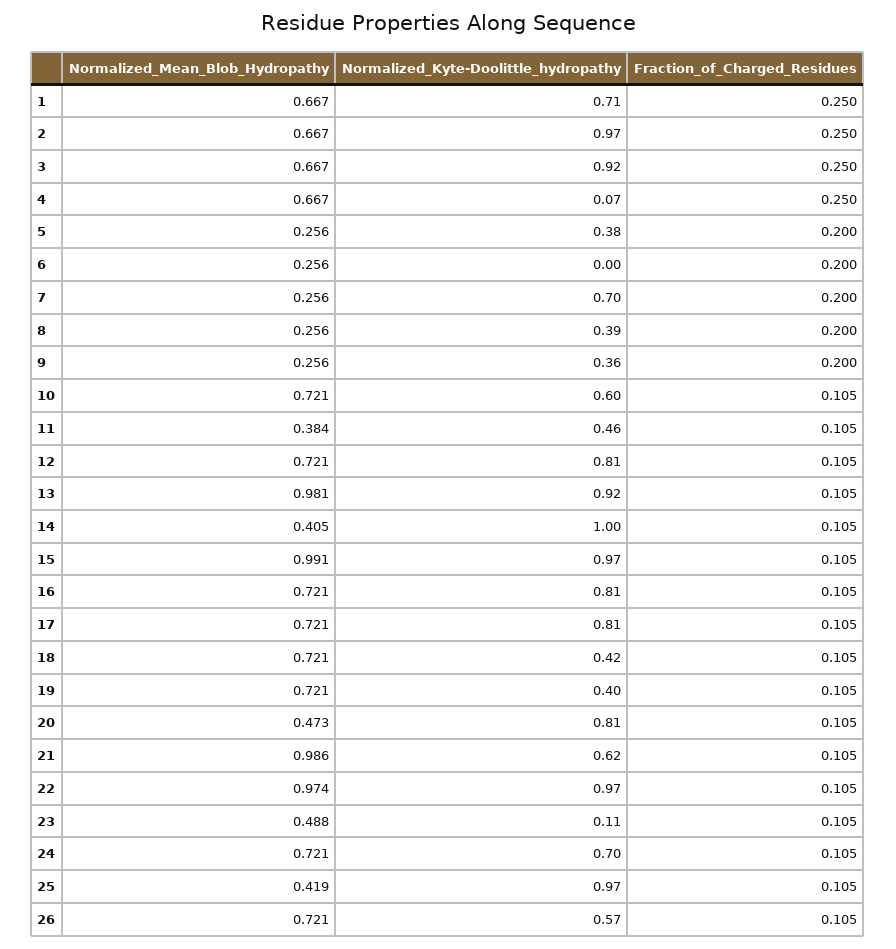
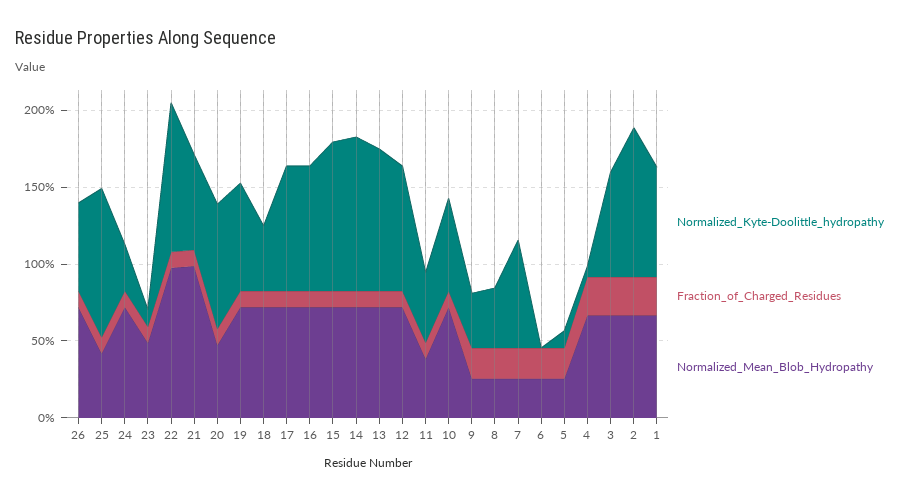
  {
    "Normalized_Mean_Blob_Hydropathy": {
      "1": 0.667,
      "2": 0.667,
      "3": 0.667,
      "4": 0.667,
      "5": 0.256,
      "6": 0.256,
      "7": 0.256,
      "8": 0.256,
      "9": 0.256,
      "10": 0.721,
      "11": 0.384,
      "12": 0.721,
-     "13": 0.981,
+     "13": 0.7,
-     "14": 0.405,
+     "14": 0.7,
-     "15": 0.991,
+     "15": 0.7,
      "16": 0.721,
      "17": 0.721,
      "18": 0.721,
      "19": 0.721,
      "20": 0.473,
      "21": 0.986,
      "22": 0.974,
      "23": 0.488,
      "24": 0.721,
      "25": 0.419,
      "26": 0.721
    },
    "Normalized_Kyte-Doolittle_hydropathy": {
      "1": 0.71,
      "2": 0.97,
-     "3": 0.92,
+     "3": 0.7,
      "4": 0.07,
-     "5": 0.38,
+     "5": 0.1,
      "6": 0,
      "7": 0.7,
      "8": 0.39,
      "9": 0.36,
      "10": 0.6,
      "11": 0.46,
      "12": 0.81,
      "13": 0.92,
      "14": 1,
      "15": 0.97,
      "16": 0.81,
      "17": 0.81,
      "18": 0.42,
-     "19": 0.4,
+     "19": 0.7,
      "20": 0.81,
      "21": 0.62,
      "22": 0.97,
      "23": 0.11,
-     "24": 0.7,
+     "24": 0.3,
      "25": 0.97,
      "26": 0.57
    },
    "Fraction_of_Charged_Residues": {
      "1": 0.25,
      "2": 0.25,
      "3": 0.25,
      "4": 0.25,
      "5": 0.2,
      "6": 0.2,
      "7": 0.2,
      "8": 0.2,
      "9": 0.2,
      "10": 0.105,
      "11": 0.105,
      "12": 0.105,
      "13": 0.105,
      "14": 0.105,
      "15": 0.105,
      "16": 0.105,
      "17": 0.105,
      "18": 0.105,
      "19": 0.105,
      "20": 0.105,
      "21": 0.105,
      "22": 0.105,
      "23": 0.105,
      "24": 0.105,
      "25": 0.105,
      "26": 0.105
    }
  }

